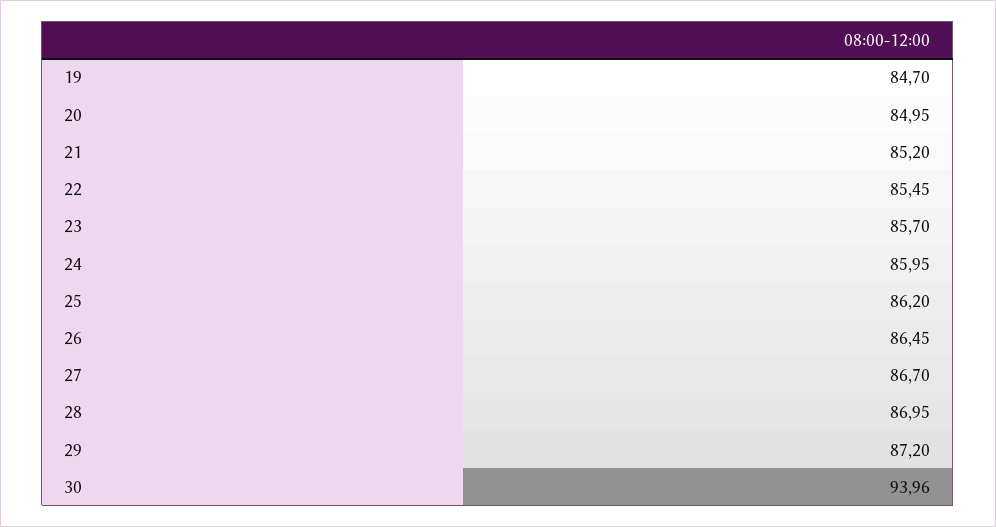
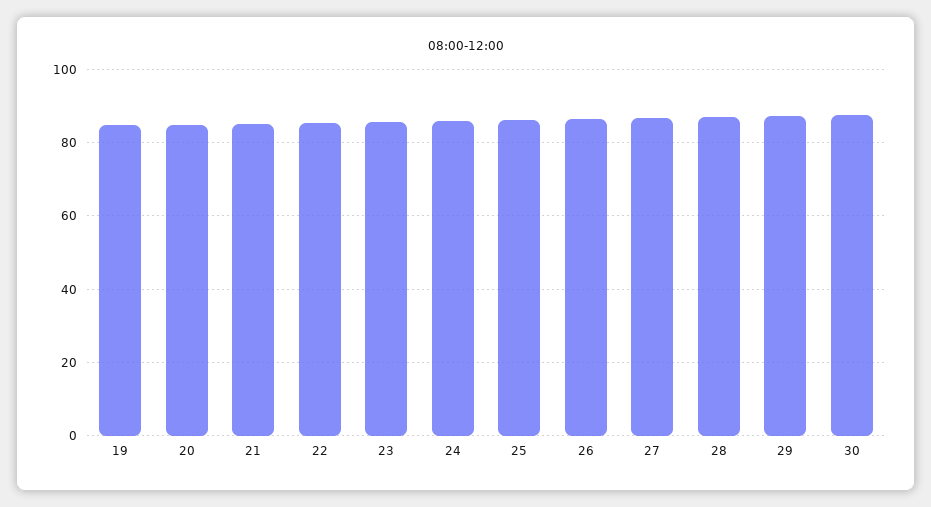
  {
    "19": 84.7,
    "20": 84.95,
    "21": 85.2,
    "22": 85.45,
    "23": 85.7,
    "24": 85.95,
    "25": 86.2,
    "26": 86.45,
    "27": 86.7,
    "28": 86.95,
    "29": 87.2,
-   "30": 93.96
+   "30": 88
  }

